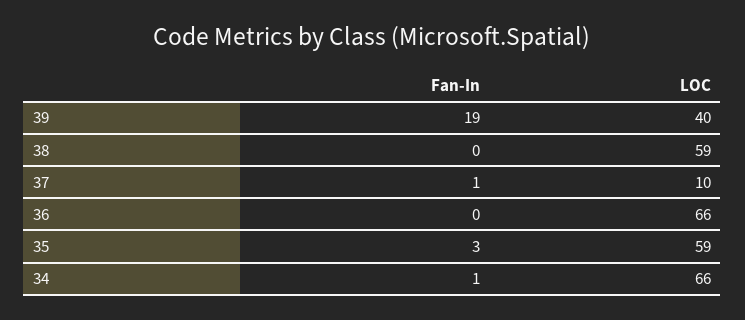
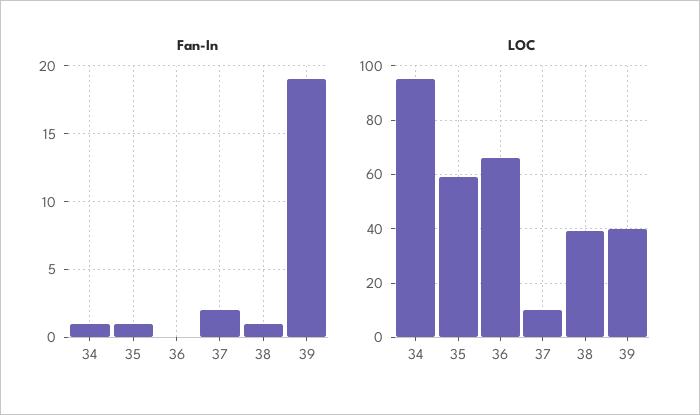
  {
    "Fan-In": {
      "39": 19,
-     "38": 0,
+     "38": 1,
-     "37": 1,
+     "37": 2,
      "36": 0,
-     "35": 3,
+     "35": 1,
      "34": 1
    },
    "LOC": {
      "39": 40,
-     "38": 59,
+     "38": 40,
      "37": 10,
      "36": 66,
      "35": 59,
-     "34": 66
+     "34": 95
    }
  }

